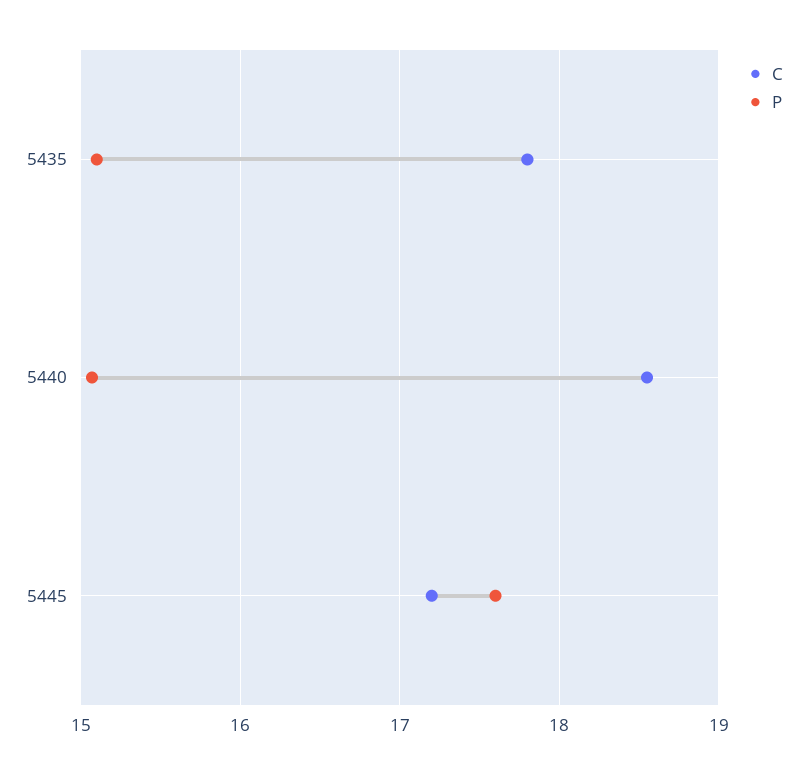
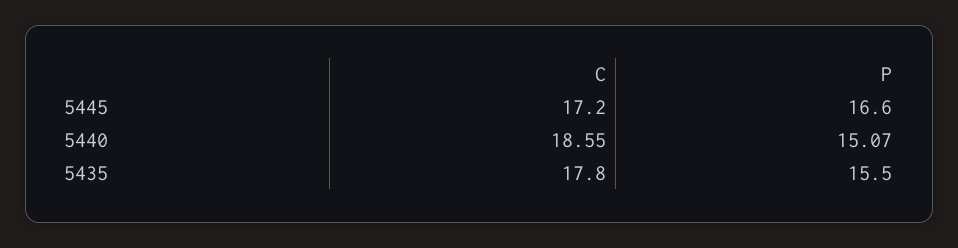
  {
    "C": {
      "5435": 17.8,
      "5440": 18.55,
      "5445": 17.2
    },
    "P": {
-     "5435": 15.1,
+     "5435": 15.5,
      "5440": 15.07,
-     "5445": 17.6
+     "5445": 16.6
    }
  }

